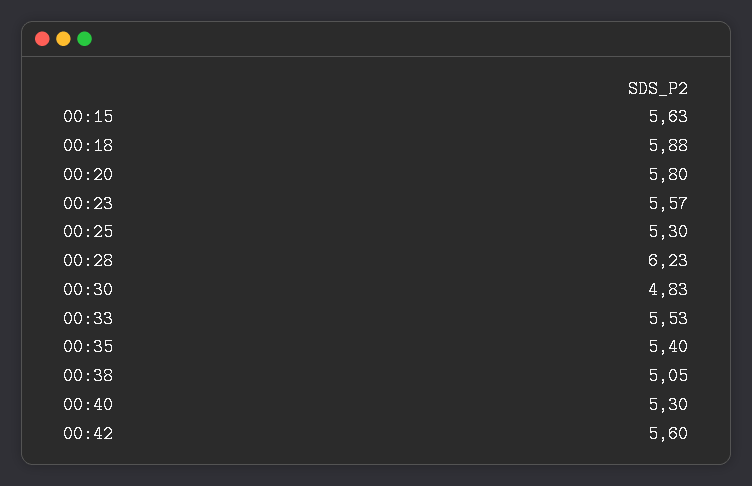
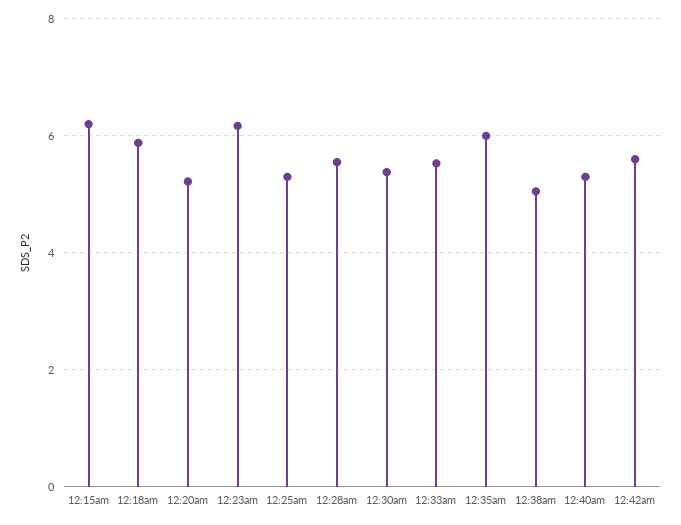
  {
-   "00:15": 5.63,
+   "00:15": 6.2,
    "00:18": 5.88,
-   "00:20": 5.8,
+   "00:20": 5.2,
-   "00:23": 5.57,
+   "00:23": 6.2,
    "00:25": 5.3,
-   "00:28": 6.23,
+   "00:28": 5.6,
-   "00:30": 4.83,
+   "00:30": 5.4,
    "00:33": 5.53,
-   "00:35": 5.4,
+   "00:35": 6,
    "00:38": 5.05,
    "00:40": 5.3,
    "00:42": 5.6
  }

